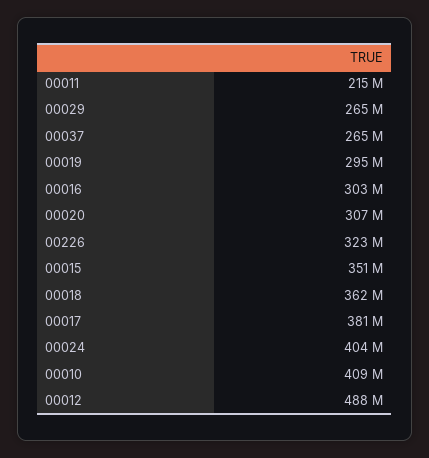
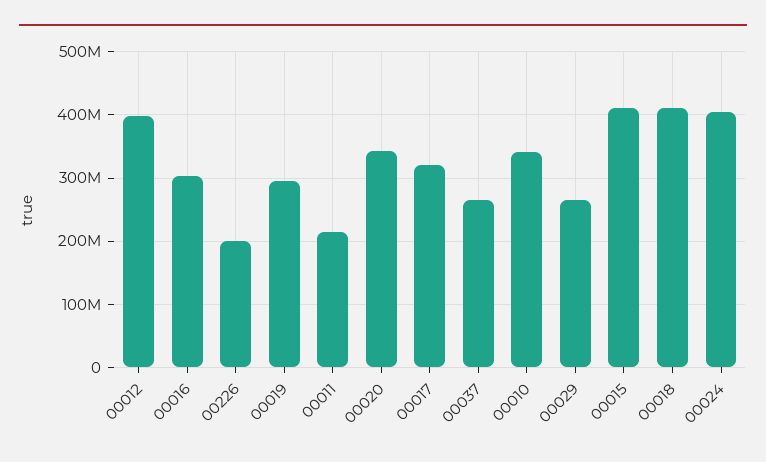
  {
    "00011": 215000000,
    "00029": 265000000,
    "00037": 265000000,
    "00019": 295000000,
    "00016": 303000000,
-   "00020": 307000000,
+   "00020": 340000000,
-   "00226": 323000000,
+   "00226": 200000000,
-   "00015": 351000000,
+   "00015": 410000000,
-   "00018": 362000000,
+   "00018": 410000000,
-   "00017": 381000000,
+   "00017": 320000000,
    "00024": 404000000,
-   "00010": 409000000,
+   "00010": 340000000,
-   "00012": 488000000
+   "00012": 400000000
  }

